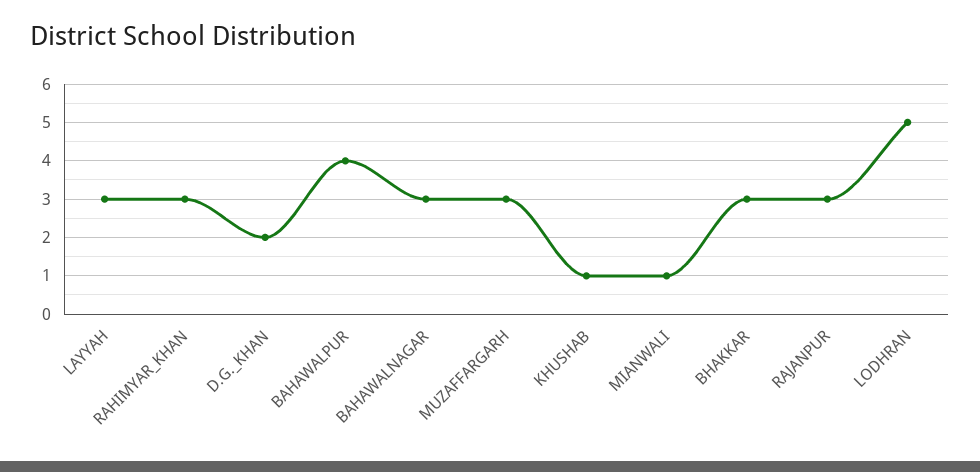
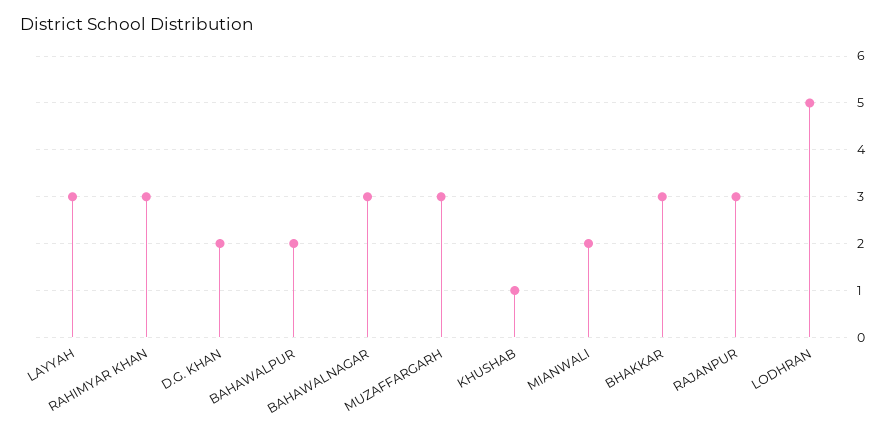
  {
    "LAYYAH": 3,
    "RAHIMYAR_KHAN": 3,
    "D.G._KHAN": 2,
-   "BAHAWALPUR": 4,
+   "BAHAWALPUR": 2,
    "BAHAWALNAGAR": 3,
    "MUZAFFARGARH": 3,
    "KHUSHAB": 1,
-   "MIANWALI": 1,
+   "MIANWALI": 2,
    "BHAKKAR": 3,
    "RAJANPUR": 3,
    "LODHRAN": 5
  }

